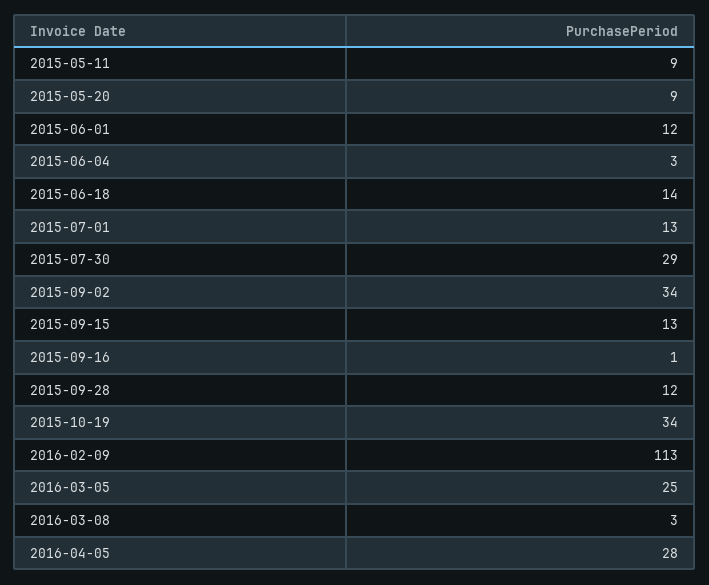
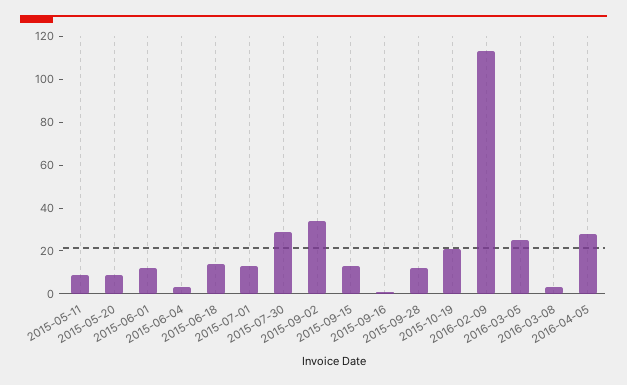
  {
    "2015-05-11": 9,
    "2015-05-20": 9,
    "2015-06-01": 12,
    "2015-06-04": 3,
    "2015-06-18": 14,
    "2015-07-01": 13,
    "2015-07-30": 29,
    "2015-09-02": 34,
    "2015-09-15": 13,
    "2015-09-16": 1,
    "2015-09-28": 12,
-   "2015-10-19": 34,
+   "2015-10-19": 20,
    "2016-02-09": 113,
    "2016-03-05": 25,
    "2016-03-08": 3,
    "2016-04-05": 28
  }

